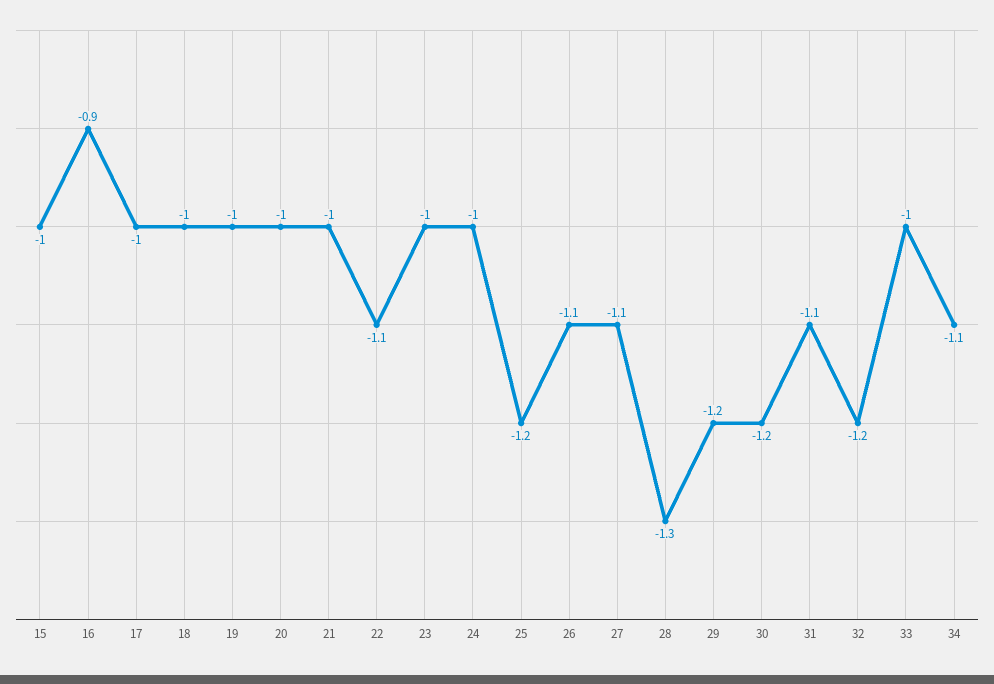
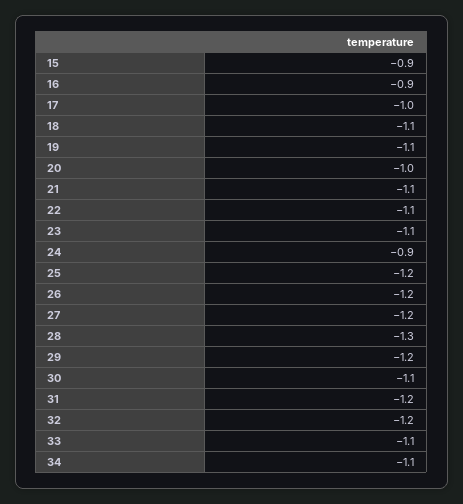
  {
-   "15": -1,
+   "15": -0.9,
    "16": -0.9,
    "17": -1,
-   "18": -1,
+   "18": -1.1,
-   "19": -1,
+   "19": -1.1,
    "20": -1,
-   "21": -1,
+   "21": -1.1,
    "22": -1.1,
-   "23": -1,
+   "23": -1.1,
-   "24": -1,
+   "24": -0.9,
    "25": -1.2,
-   "26": -1.1,
+   "26": -1.2,
-   "27": -1.1,
+   "27": -1.2,
    "28": -1.3,
    "29": -1.2,
-   "30": -1.2,
+   "30": -1.1,
-   "31": -1.1,
+   "31": -1.2,
    "32": -1.2,
-   "33": -1,
+   "33": -1.1,
    "34": -1.1
  }

